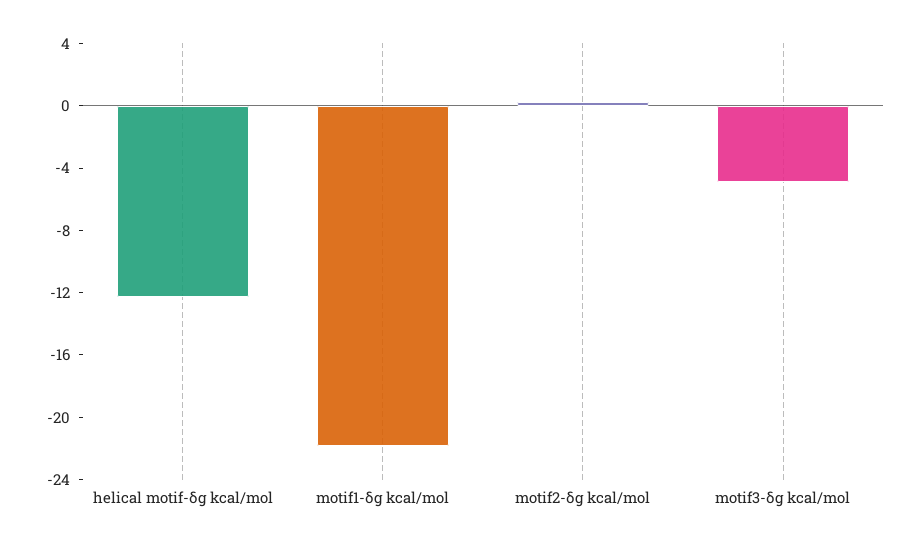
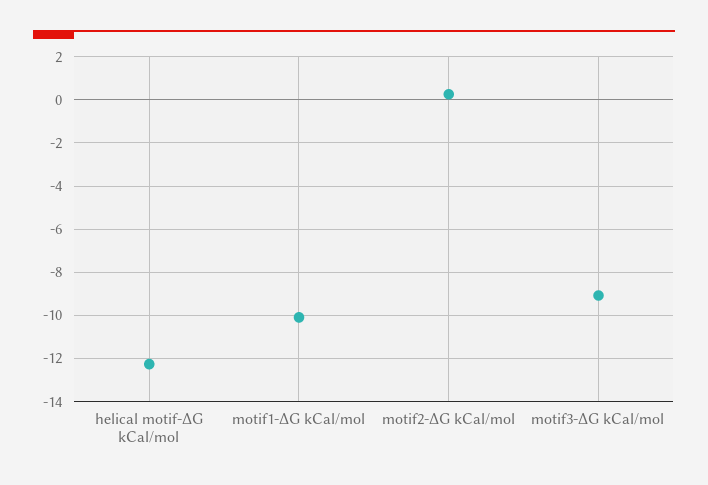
  {
    "helical motif-δg kcal/mol": -12.5,
-   "motif1-δg kcal/mol": -22,
+   "motif1-δg kcal/mol": -10,
    "motif2-δg kcal/mol": 0.5,
-   "motif3-δg kcal/mol": -5
+   "motif3-δg kcal/mol": -9
  }

